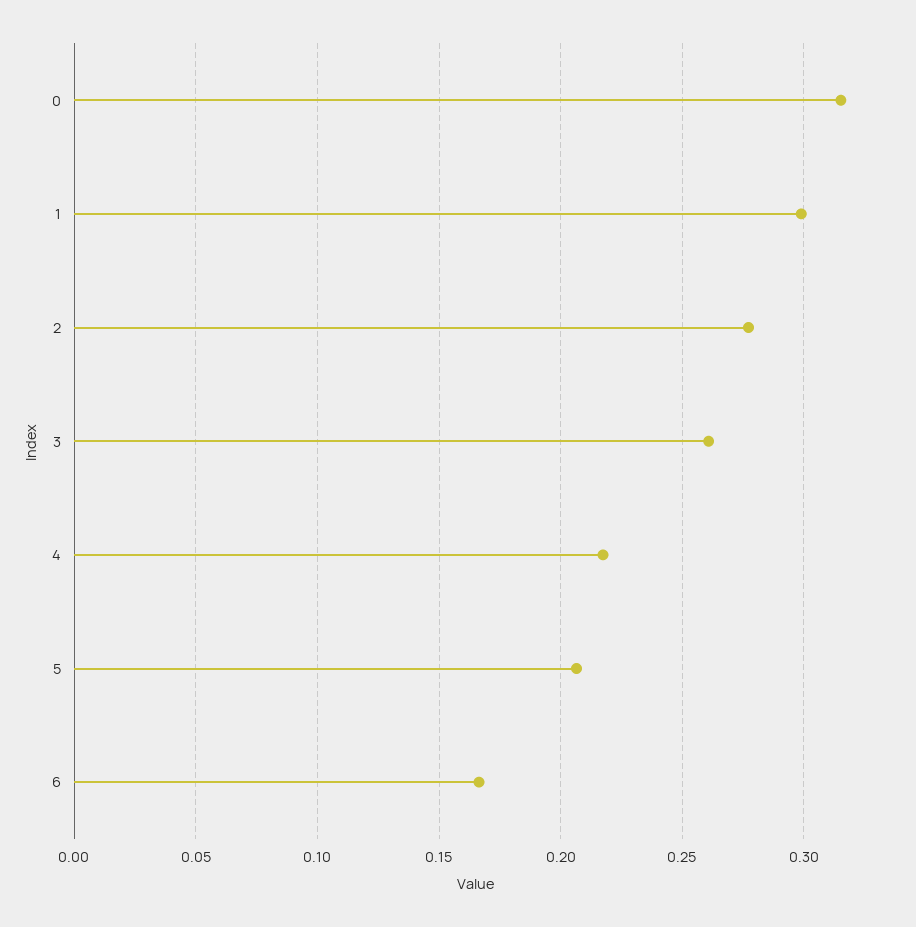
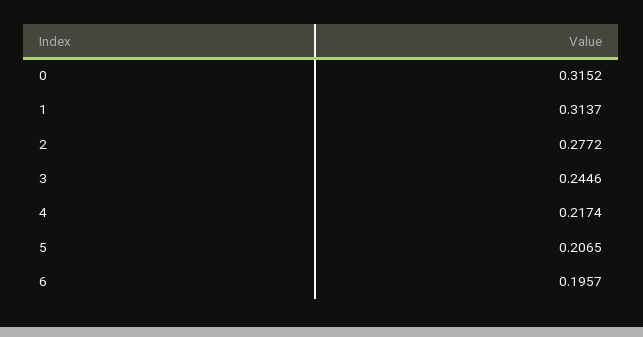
  {
    "0": 0.3152,
-   "1": 0.3,
+   "1": 0.3137,
    "2": 0.2772,
-   "3": 0.26,
+   "3": 0.2446,
    "4": 0.2174,
    "5": 0.2065,
-   "6": 0.165
+   "6": 0.1957
  }

